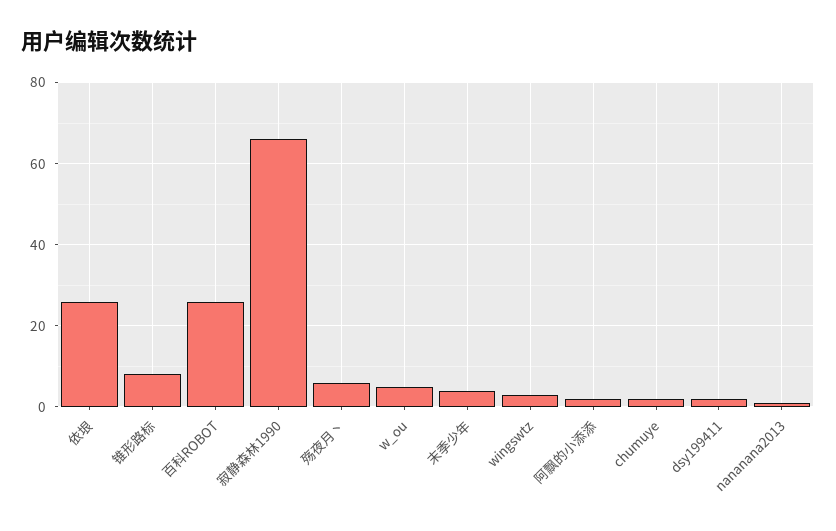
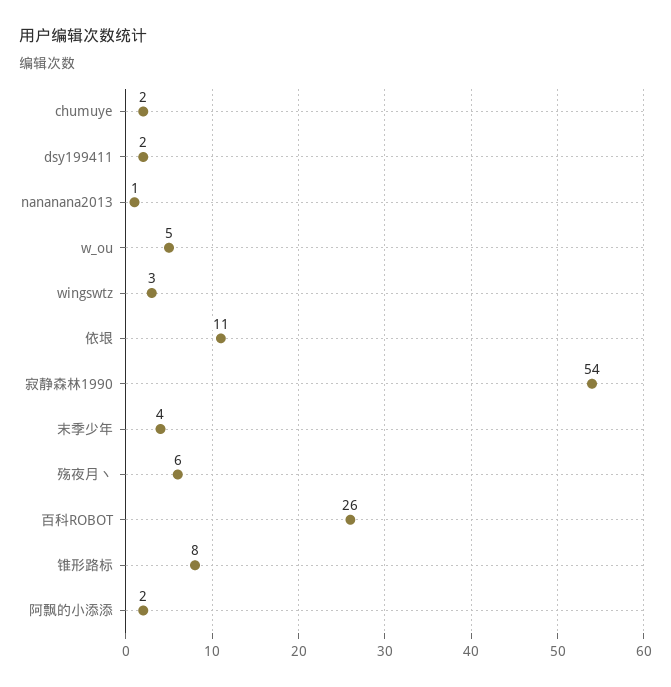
  {
-   "依垠": 25,
+   "依垠": 11,
    "锥形路标": 8,
    "百科ROBOT": 26,
-   "寂静森林1990": 65,
+   "寂静森林1990": 54,
    "殇夜月丶": 6,
    "w_ou": 5,
    "末季少年": 4,
    "wingswtz": 3,
    "阿飘的小添添": 2,
    "chumuye": 2,
    "dsy199411": 2,
    "nananana2013": 1
  }

